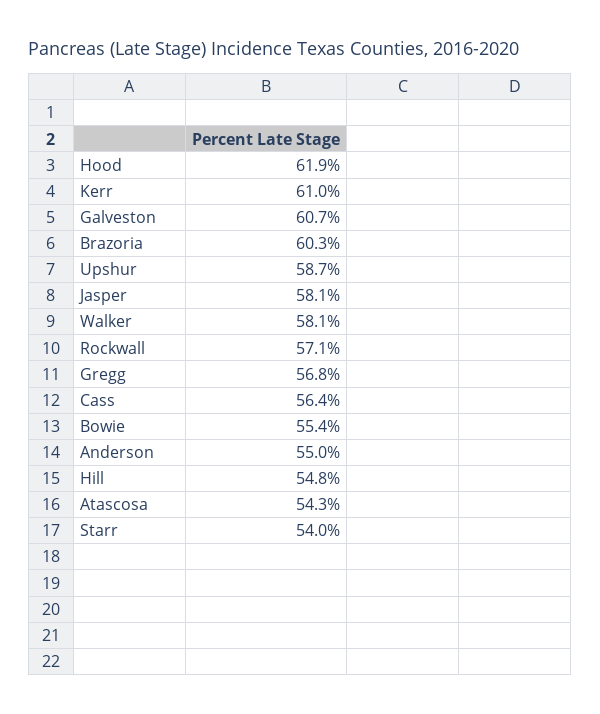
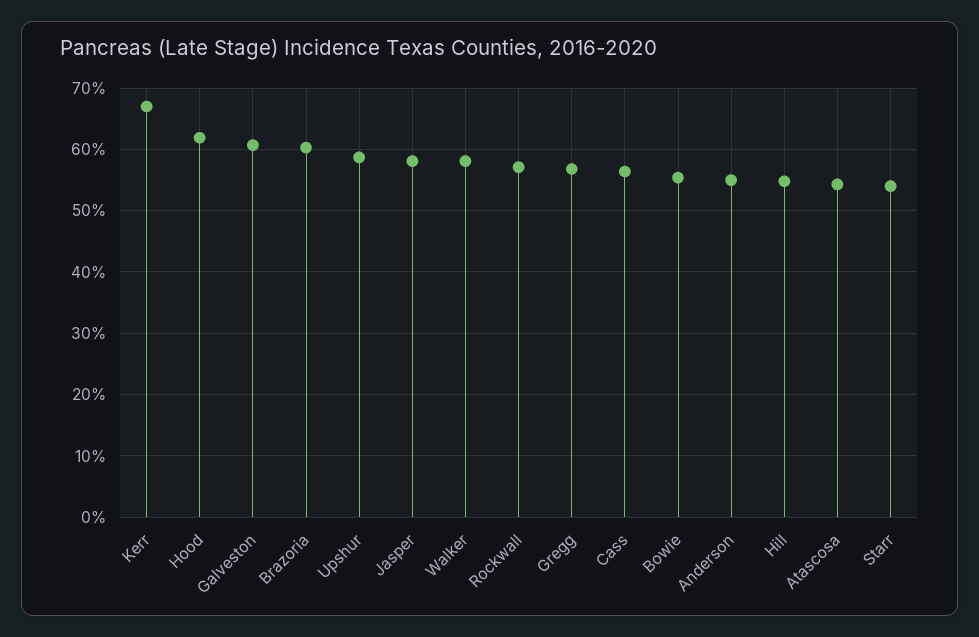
  {
    "Hood": 61.9,
-   "Kerr": 61,
+   "Kerr": 67,
    "Galveston": 60.7,
    "Brazoria": 60.3,
    "Upshur": 58.7,
    "Jasper": 58.1,
    "Walker": 58.1,
    "Rockwall": 57.1,
    "Gregg": 56.8,
    "Cass": 56.4,
    "Bowie": 55.4,
    "Anderson": 55,
    "Hill": 54.8,
    "Atascosa": 54.3,
    "Starr": 54
  }

